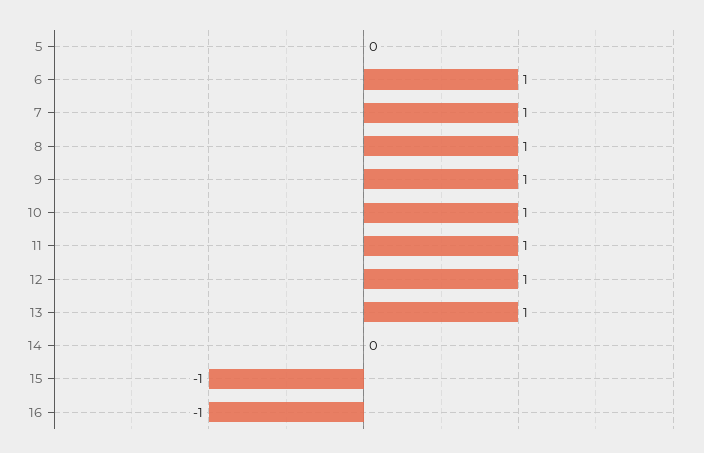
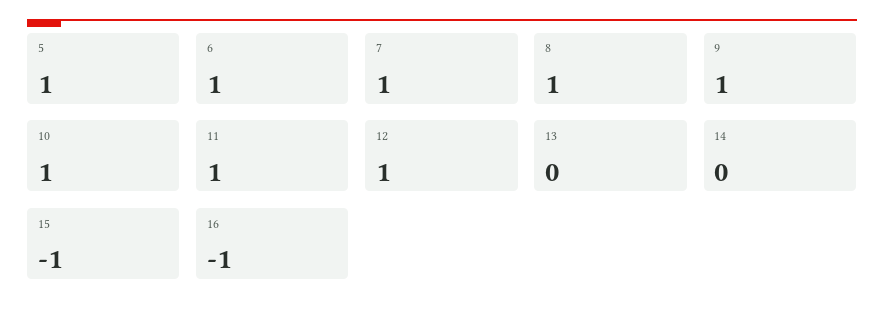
  {
-   "5": 0,
+   "5": 1,
    "6": 1,
    "7": 1,
    "8": 1,
    "9": 1,
    "10": 1,
    "11": 1,
    "12": 1,
-   "13": 1,
+   "13": 0,
    "14": 0,
    "15": -1,
    "16": -1
  }

